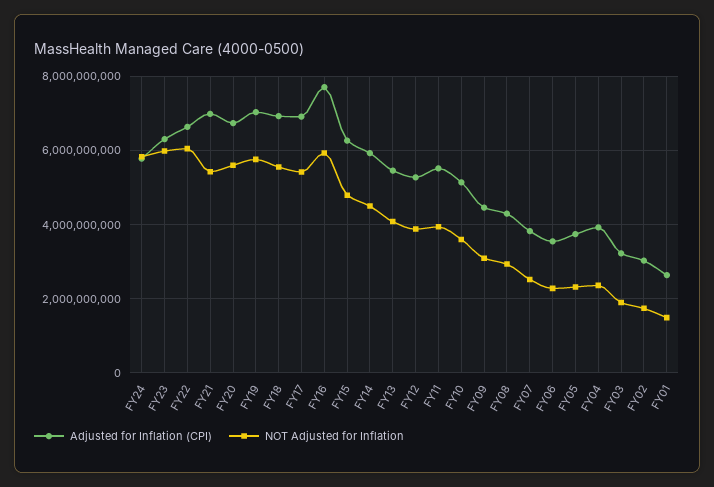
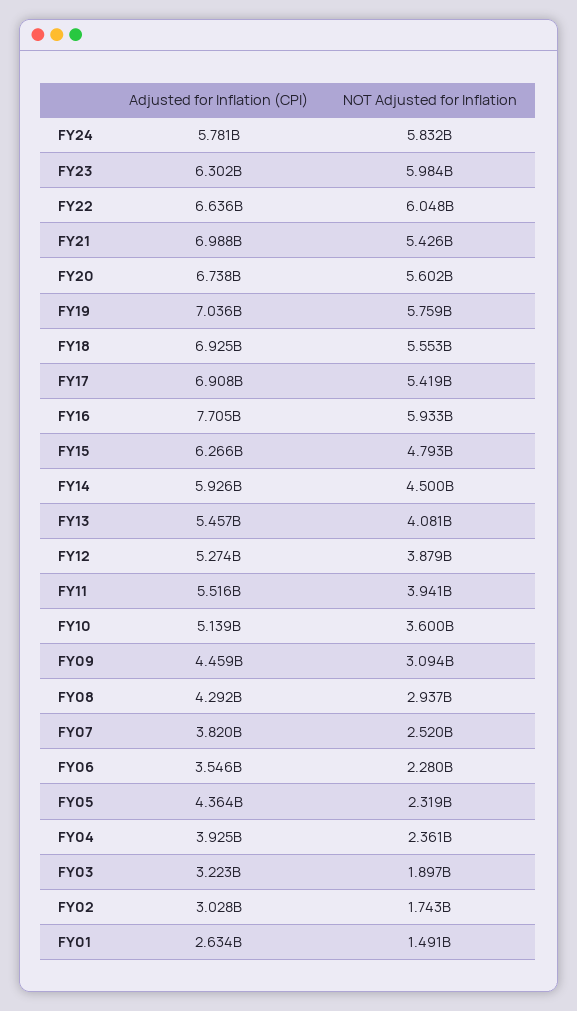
  {
    "Adjusted for Inflation (CPI)": {
      "FY24": 5781000000,
      "FY23": 6302000000,
      "FY22": 6636000000,
      "FY21": 6988000000,
      "FY20": 6738000000,
      "FY19": 7036000000,
      "FY18": 6925000000,
      "FY17": 6908000000,
      "FY16": 7705000000,
      "FY15": 6266000000,
      "FY14": 5926000000,
      "FY13": 5457000000,
      "FY12": 5274000000,
      "FY11": 5516000000,
      "FY10": 5139000000,
      "FY09": 4459000000,
      "FY08": 4292000000,
      "FY07": 3820000000,
      "FY06": 3546000000,
-     "FY05": 3800000000,
+     "FY05": 4364000000,
      "FY04": 3925000000,
      "FY03": 3223000000,
      "FY02": 3028000000,
      "FY01": 2634000000
    },
    "NOT Adjusted for Inflation": {
      "FY24": 5832000000,
      "FY23": 5984000000,
      "FY22": 6048000000,
      "FY21": 5426000000,
      "FY20": 5602000000,
      "FY19": 5759000000,
      "FY18": 5553000000,
      "FY17": 5419000000,
      "FY16": 5933000000,
      "FY15": 4793000000,
      "FY14": 4500000000,
      "FY13": 4081000000,
      "FY12": 3879000000,
      "FY11": 3941000000,
      "FY10": 3600000000,
      "FY09": 3094000000,
      "FY08": 2937000000,
      "FY07": 2520000000,
      "FY06": 2280000000,
      "FY05": 2319000000,
      "FY04": 2361000000,
      "FY03": 1897000000,
      "FY02": 1743000000,
      "FY01": 1491000000
    }
  }

